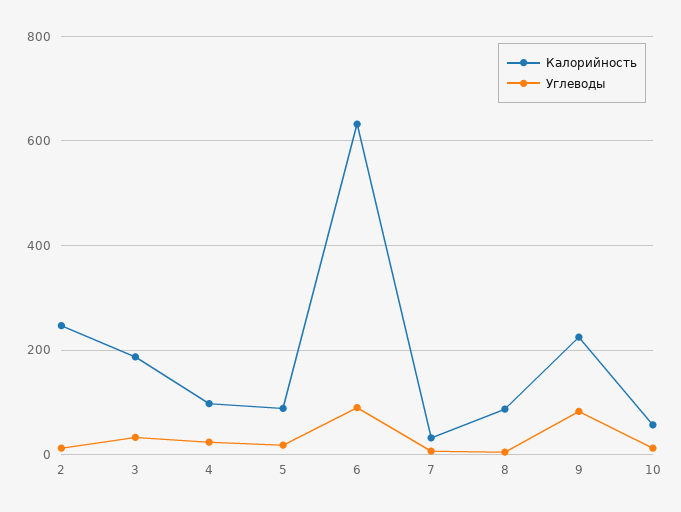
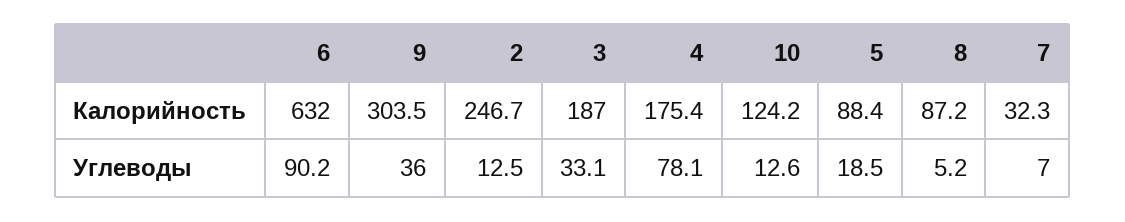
  {
    "Калорийность": {
      "2": 246.7,
      "3": 187,
-     "4": 100,
+     "4": 175.4,
      "5": 88.4,
      "6": 632,
      "7": 32.3,
      "8": 87.2,
-     "9": 220,
+     "9": 303.5,
-     "10": 60
+     "10": 124.2
    },
    "Углеводы": {
      "2": 12.5,
      "3": 33.1,
-     "4": 20,
+     "4": 78.1,
      "5": 18.5,
      "6": 90.2,
      "7": 7,
      "8": 5.2,
-     "9": 80,
+     "9": 36,
      "10": 12.6
    }
  }

